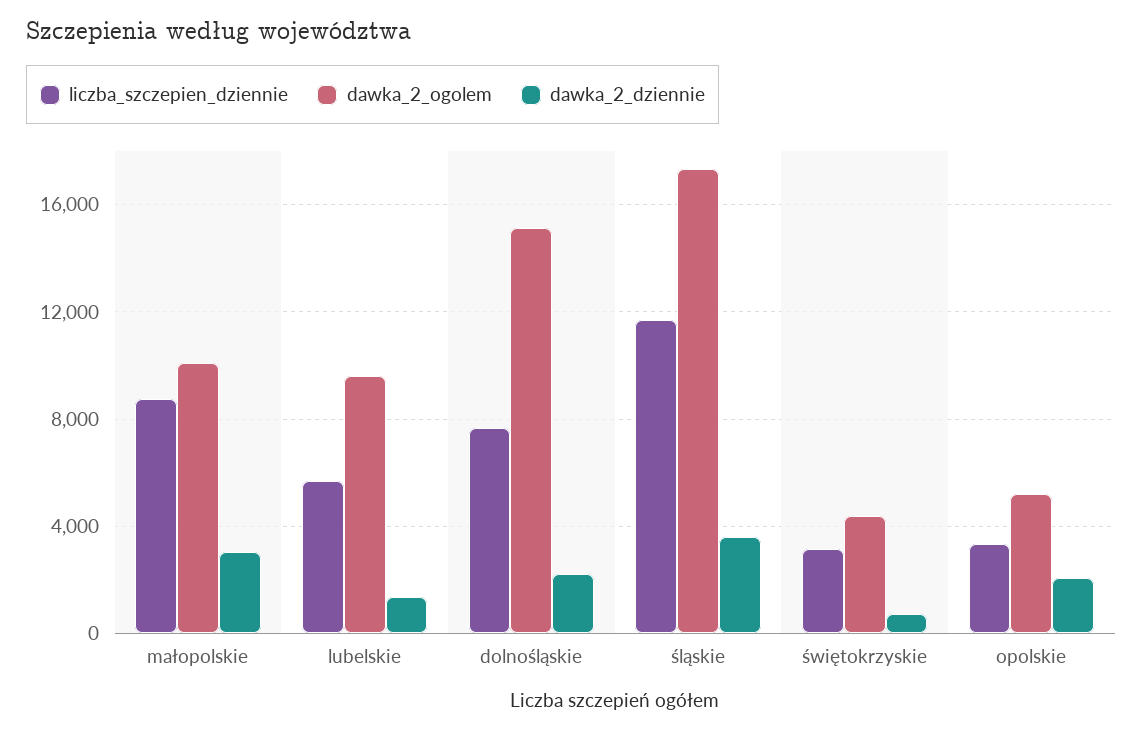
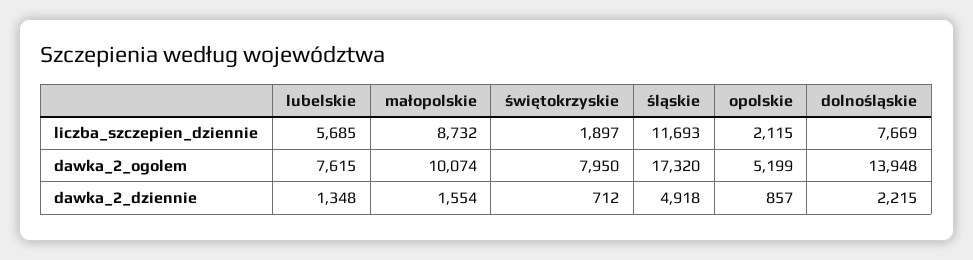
  {
    "liczba_szczepien_dziennie": {
      "małopolskie": 8732,
      "lubelskie": 5685,
      "dolnośląskie": 7669,
      "śląskie": 11693,
-     "świętokrzyskie": 3000,
+     "świętokrzyskie": 1897,
-     "opolskie": 3500
+     "opolskie": 2115
    },
    "dawka_2_ogolem": {
      "małopolskie": 10074,
-     "lubelskie": 9500,
+     "lubelskie": 7615,
-     "dolnośląskie": 15000,
+     "dolnośląskie": 13948,
      "śląskie": 17320,
-     "świętokrzyskie": 4500,
+     "świętokrzyskie": 7950,
      "opolskie": 5199
    },
    "dawka_2_dziennie": {
-     "małopolskie": 3000,
+     "małopolskie": 1554,
      "lubelskie": 1348,
      "dolnośląskie": 2215,
-     "śląskie": 3500,
+     "śląskie": 4918,
      "świętokrzyskie": 712,
-     "opolskie": 2000
+     "opolskie": 857
    }
  }

